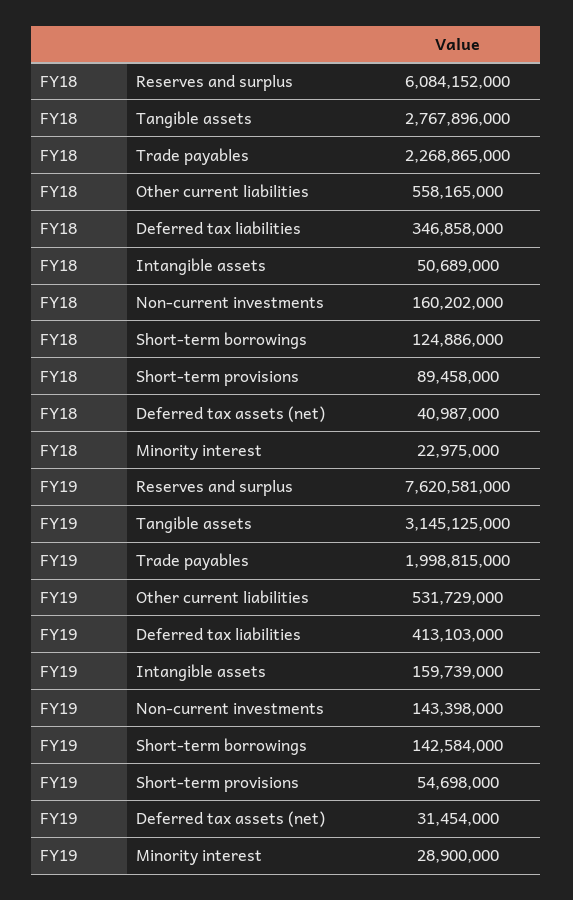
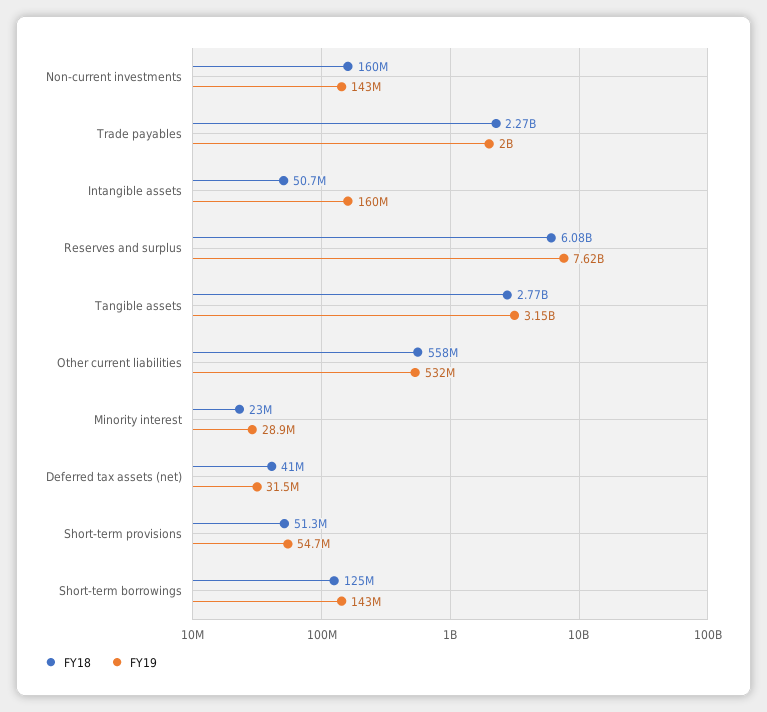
  {
    "FY18": {
      "Reserves and surplus": 6084152000,
      "Tangible assets": 2767896000,
      "Trade payables": 2268865000,
      "Other current liabilities": 558165000,
-     "Deferred tax liabilities": 346858000,
      "Intangible assets": 50689000,
      "Non-current investments": 160202000,
      "Short-term borrowings": 124886000,
-     "Short-term provisions": 89458000,
+     "Short-term provisions": 51300000,
      "Deferred tax assets (net)": 40987000,
      "Minority interest": 22975000
    },
    "FY19": {
      "Reserves and surplus": 7620581000,
      "Tangible assets": 3145125000,
      "Trade payables": 1998815000,
      "Other current liabilities": 531729000,
-     "Deferred tax liabilities": 413103000,
      "Intangible assets": 159739000,
      "Non-current investments": 143398000,
      "Short-term borrowings": 142584000,
      "Short-term provisions": 54698000,
      "Deferred tax assets (net)": 31454000,
      "Minority interest": 28900000
    }
  }

